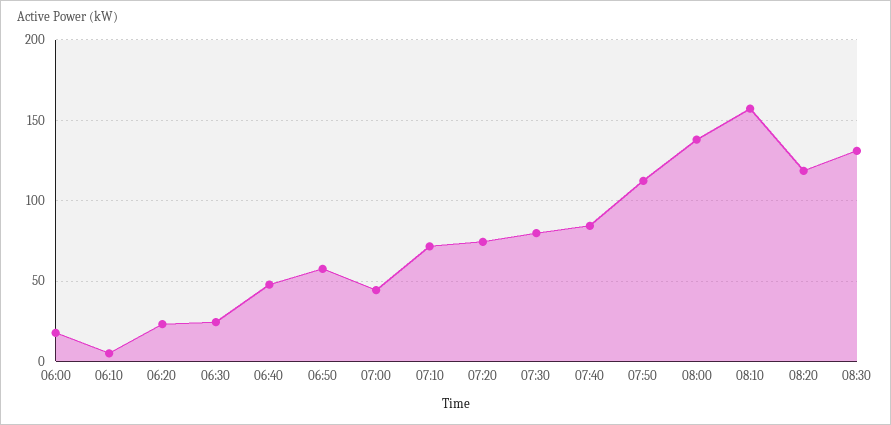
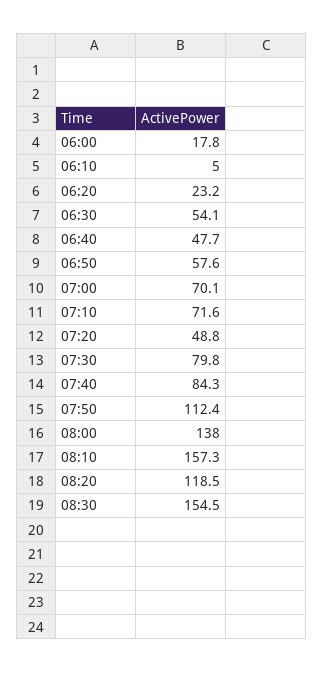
  {
    "06:00": 17.8,
    "06:10": 5,
    "06:20": 23.2,
-   "06:30": 25,
+   "06:30": 54.1,
    "06:40": 47.7,
    "06:50": 57.6,
-   "07:00": 45,
+   "07:00": 70.1,
    "07:10": 71.6,
-   "07:20": 75,
+   "07:20": 48.8,
    "07:30": 79.8,
    "07:40": 84.3,
    "07:50": 112.4,
    "08:00": 138,
    "08:10": 157.3,
    "08:20": 118.5,
-   "08:30": 130
+   "08:30": 154.5
  }

